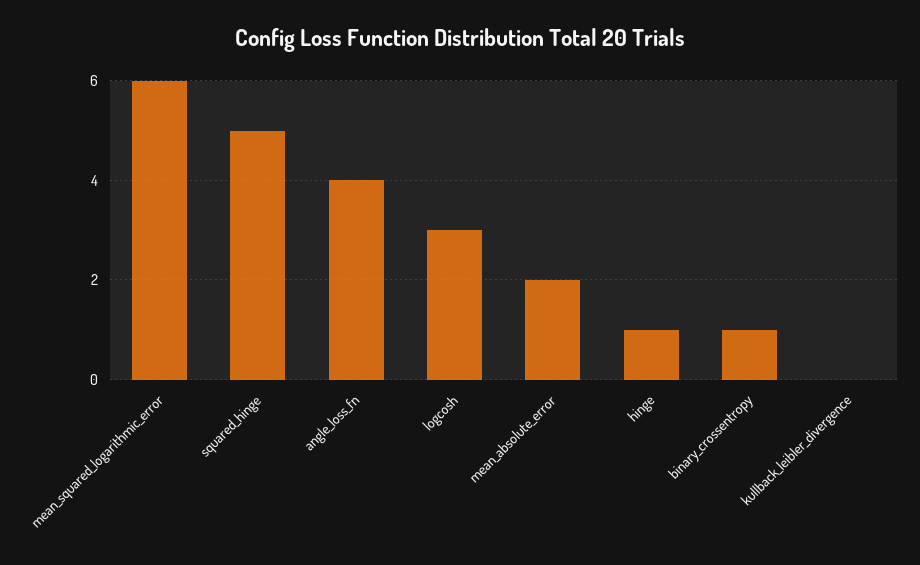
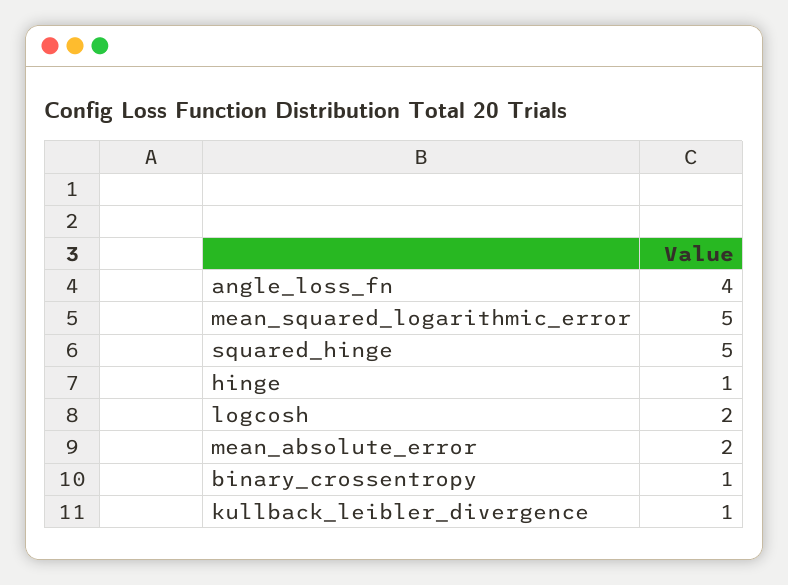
  {
-   "mean_squared_logarithmic_error": 6,
+   "mean_squared_logarithmic_error": 5,
    "squared_hinge": 5,
    "angle_loss_fn": 4,
-   "logcosh": 3,
+   "logcosh": 2,
    "mean_absolute_error": 2,
    "hinge": 1,
    "binary_crossentropy": 1,
-   "kullback_leibler_divergence": 0
+   "kullback_leibler_divergence": 1
  }

